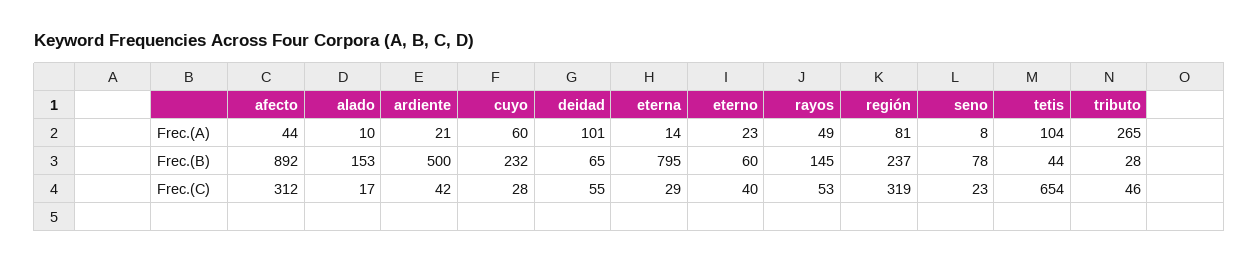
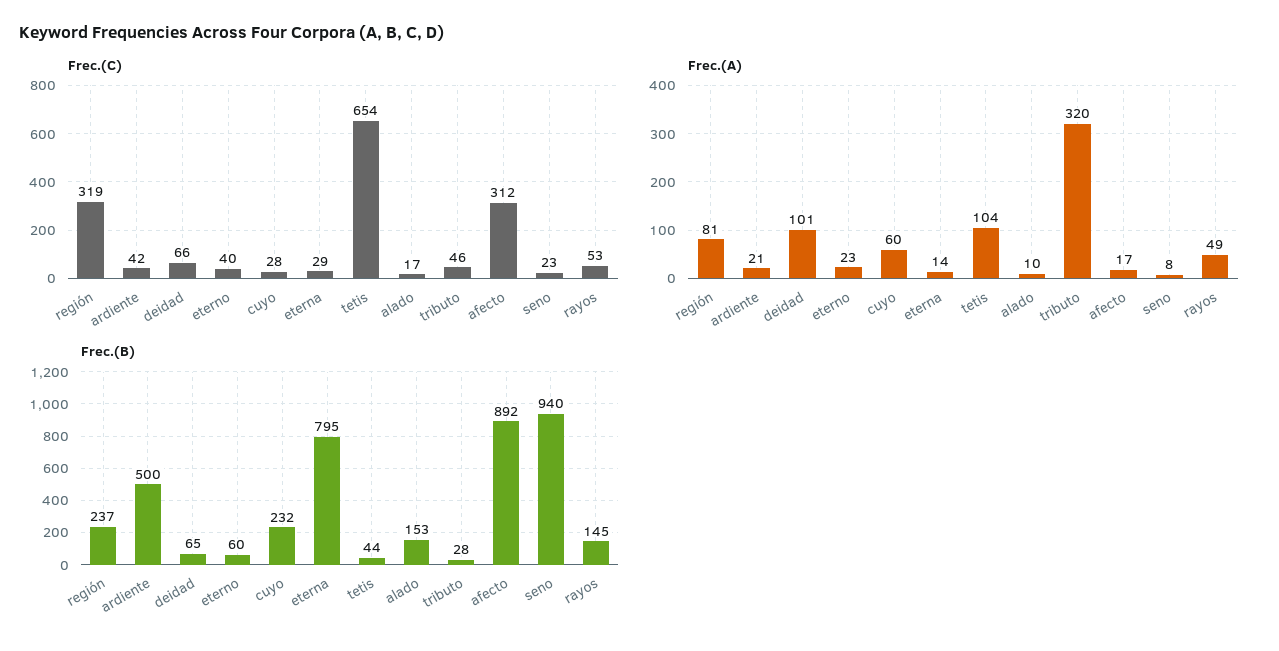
  {
    "Frec.(A)": {
-     "afecto": 44,
+     "afecto": 17,
      "alado": 10,
      "ardiente": 21,
      "cuyo": 60,
      "deidad": 101,
      "eterna": 14,
      "eterno": 23,
      "rayos": 49,
      "región": 81,
      "seno": 8,
      "tetis": 104,
-     "tributo": 265
+     "tributo": 320
    },
    "Frec.(B)": {
      "afecto": 892,
      "alado": 153,
      "ardiente": 500,
      "cuyo": 232,
      "deidad": 65,
      "eterna": 795,
      "eterno": 60,
      "rayos": 145,
      "región": 237,
-     "seno": 78,
+     "seno": 940,
      "tetis": 44,
      "tributo": 28
    },
    "Frec.(C)": {
      "afecto": 312,
      "alado": 17,
      "ardiente": 42,
      "cuyo": 28,
-     "deidad": 55,
+     "deidad": 66,
      "eterna": 29,
      "eterno": 40,
      "rayos": 53,
      "región": 319,
      "seno": 23,
      "tetis": 654,
      "tributo": 46
    }
  }

